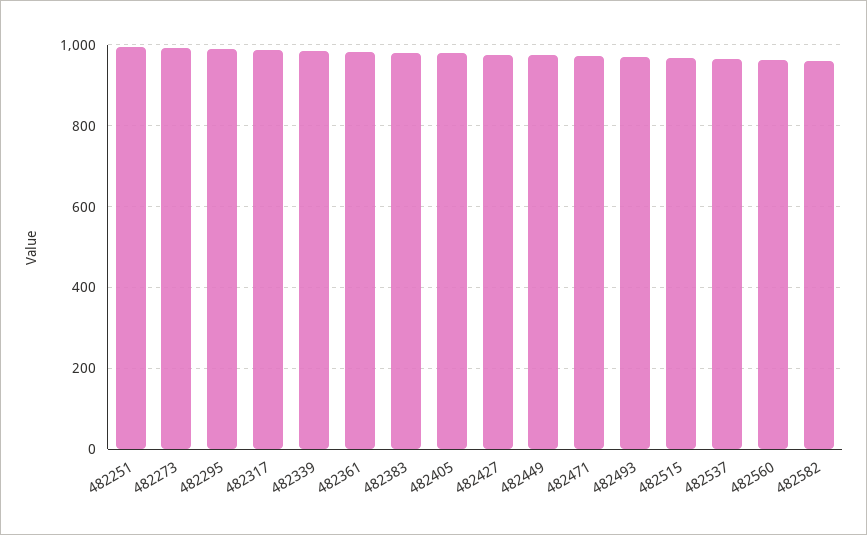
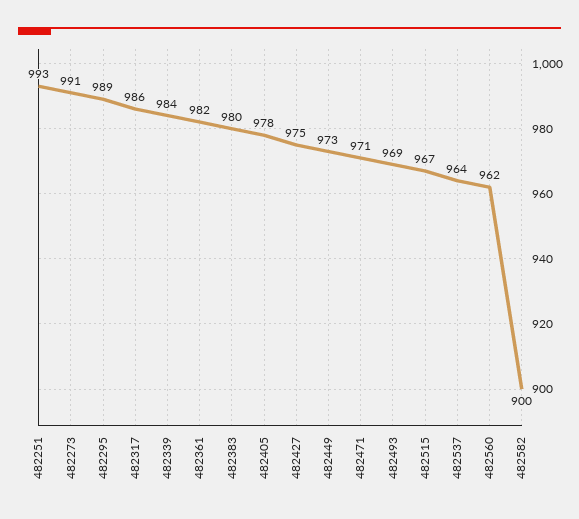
  {
    "482251": 993,
    "482273": 991,
    "482295": 989,
    "482317": 986,
    "482339": 984,
    "482361": 982,
    "482383": 980,
    "482405": 978,
    "482427": 975,
    "482449": 973,
    "482471": 971,
    "482493": 969,
    "482515": 967,
    "482537": 964,
    "482560": 962,
-   "482582": 960
+   "482582": 900
  }

